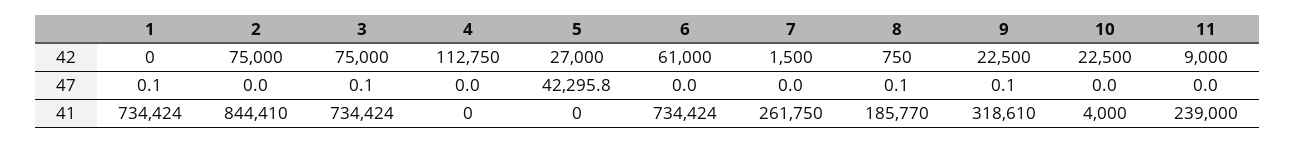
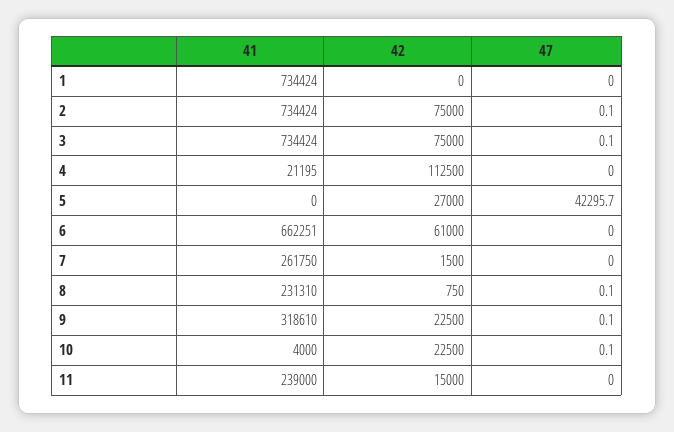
  {
    "1": {
      "42": 0,
-     "47": 0.1,
+     "47": 0,
      "41": 734424
    },
    "2": {
      "42": 75000,
-     "47": 0,
+     "47": 0.1,
-     "41": 844410
+     "41": 734424
    },
    "3": {
      "42": 75000,
      "47": 0.1,
      "41": 734424
    },
    "4": {
-     "42": 112750,
+     "42": 112500,
      "47": 0,
-     "41": 0
+     "41": 21195
    },
    "5": {
      "42": 27000,
-     "47": 42295.8,
+     "47": 42295.7,
      "41": 0
    },
    "6": {
      "42": 61000,
      "47": 0,
-     "41": 734424
+     "41": 662251
    },
    "7": {
      "42": 1500,
      "47": 0,
      "41": 261750
    },
    "8": {
      "42": 750,
      "47": 0.1,
-     "41": 185770
+     "41": 231310
    },
    "9": {
      "42": 22500,
      "47": 0.1,
      "41": 318610
    },
    "10": {
      "42": 22500,
-     "47": 0,
+     "47": 0.1,
      "41": 4000
    },
    "11": {
-     "42": 9000,
+     "42": 15000,
      "47": 0,
      "41": 239000
    }
  }

